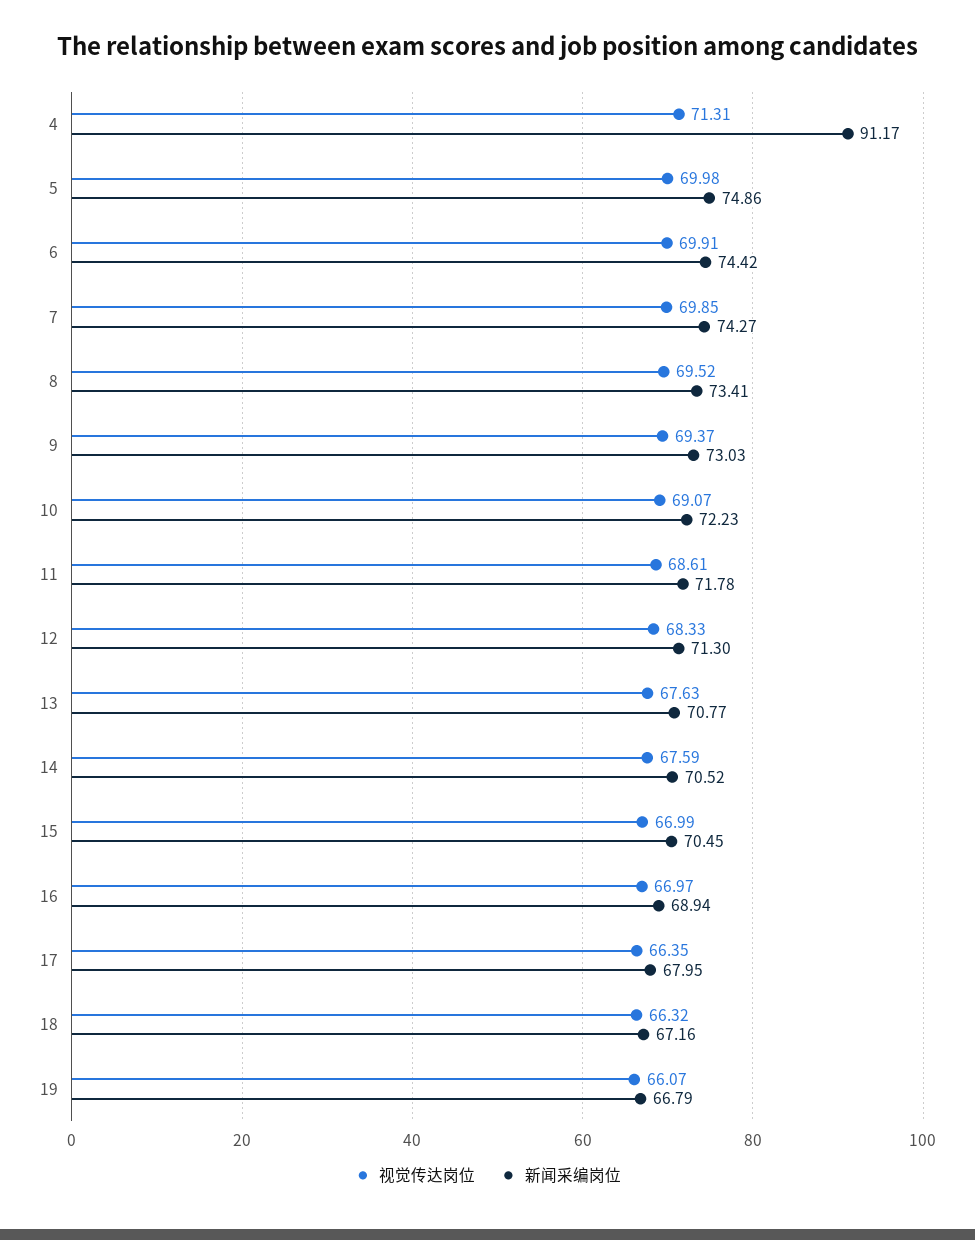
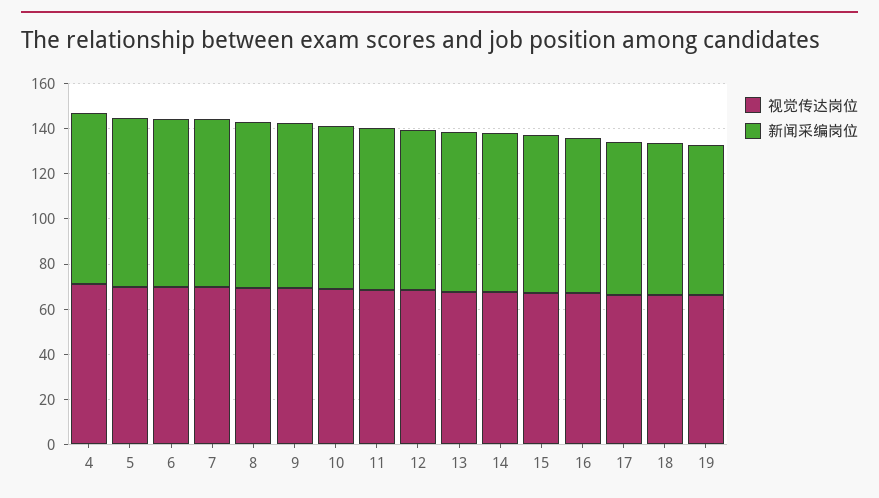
  {
    "视觉传达岗位": {
      "4": 71.31,
      "5": 69.98,
      "6": 69.91,
      "7": 69.85,
      "8": 69.52,
      "9": 69.37,
      "10": 69.07,
      "11": 68.61,
      "12": 68.33,
      "13": 67.63,
      "14": 67.59,
      "15": 66.99,
      "16": 66.97,
      "17": 66.35,
      "18": 66.32,
      "19": 66.07
    },
    "新闻采编岗位": {
-     "4": 91.17,
+     "4": 75,
      "5": 74.86,
      "6": 74.42,
      "7": 74.27,
      "8": 73.41,
      "9": 73.03,
      "10": 72.23,
      "11": 71.78,
      "12": 71.3,
      "13": 70.77,
      "14": 70.52,
      "15": 70.45,
      "16": 68.94,
      "17": 67.95,
      "18": 67.16,
      "19": 66.79
    }
  }

